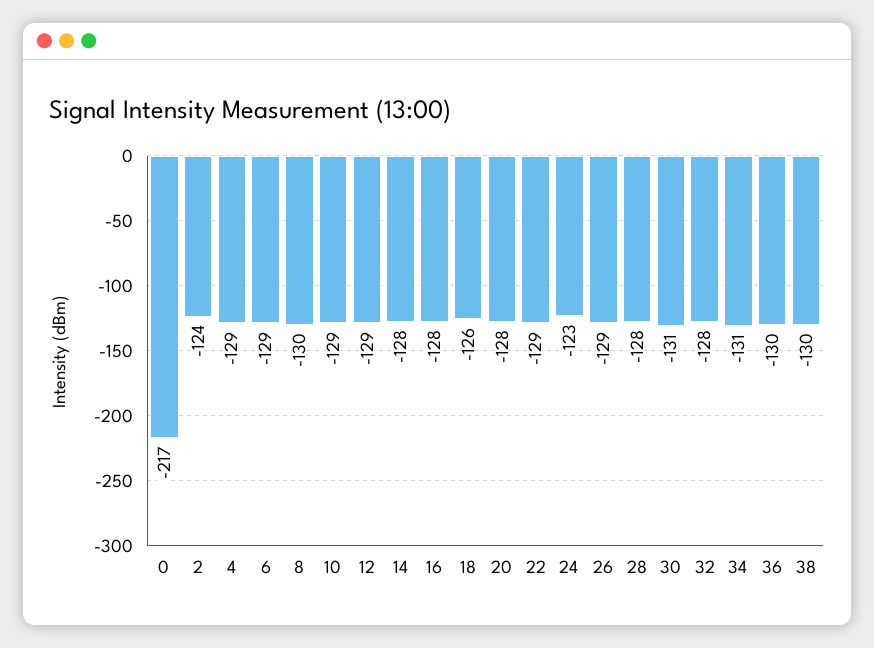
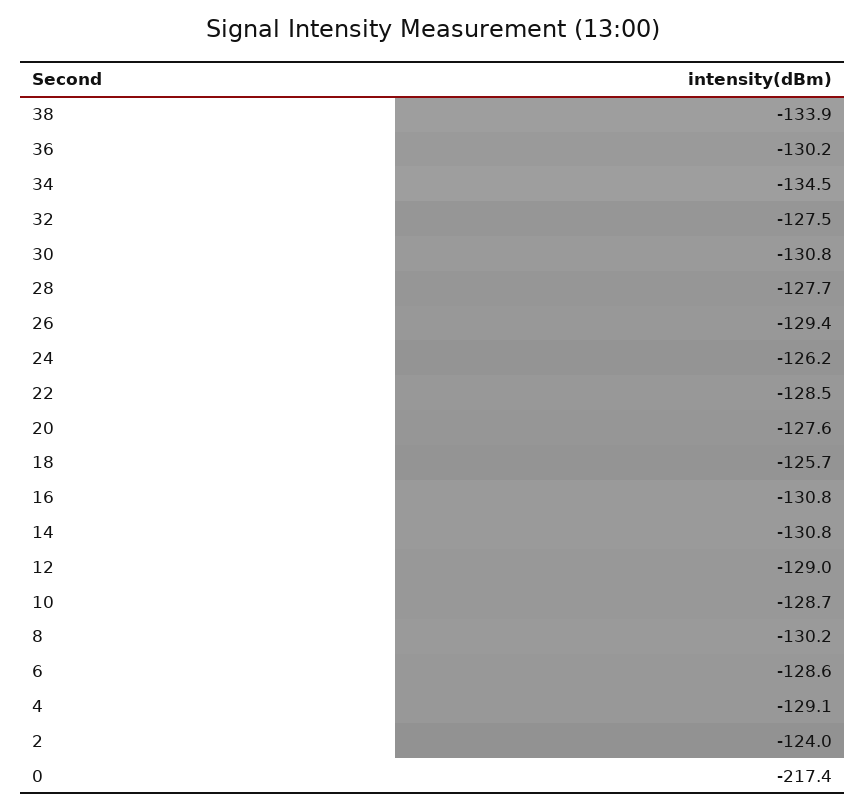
  {
    "0": -217.4,
    "2": -124,
    "4": -129.1,
    "6": -128.6,
    "8": -130.2,
    "10": -128.7,
    "12": -129,
-   "14": -128,
+   "14": -130.8,
-   "16": -128,
+   "16": -130.8,
    "18": -125.7,
    "20": -127.6,
    "22": -128.5,
-   "24": -123,
+   "24": -126.2,
    "26": -129.4,
    "28": -127.7,
    "30": -130.8,
    "32": -127.5,
-   "34": -131,
+   "34": -134.5,
    "36": -130.2,
-   "38": -130
+   "38": -133.9
  }

